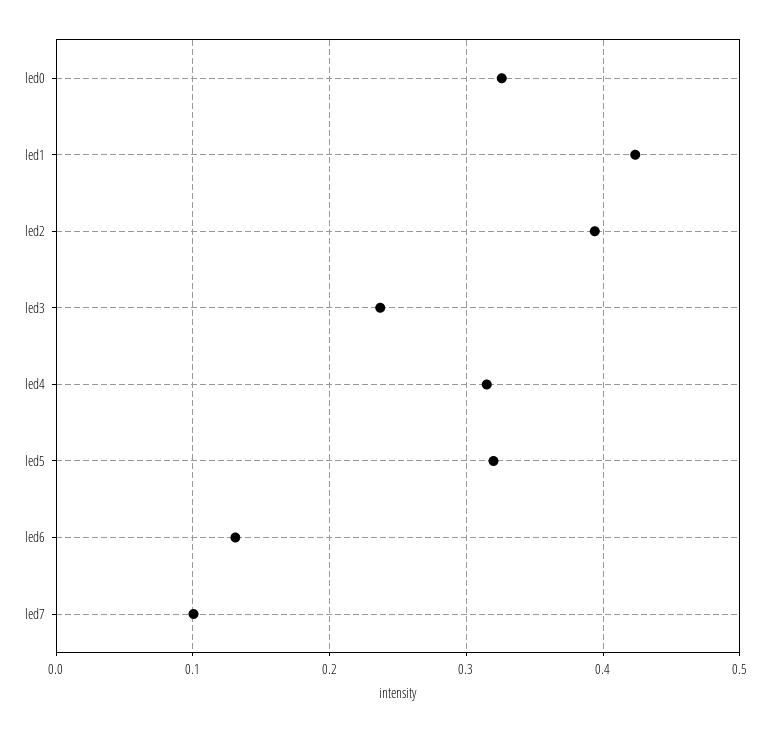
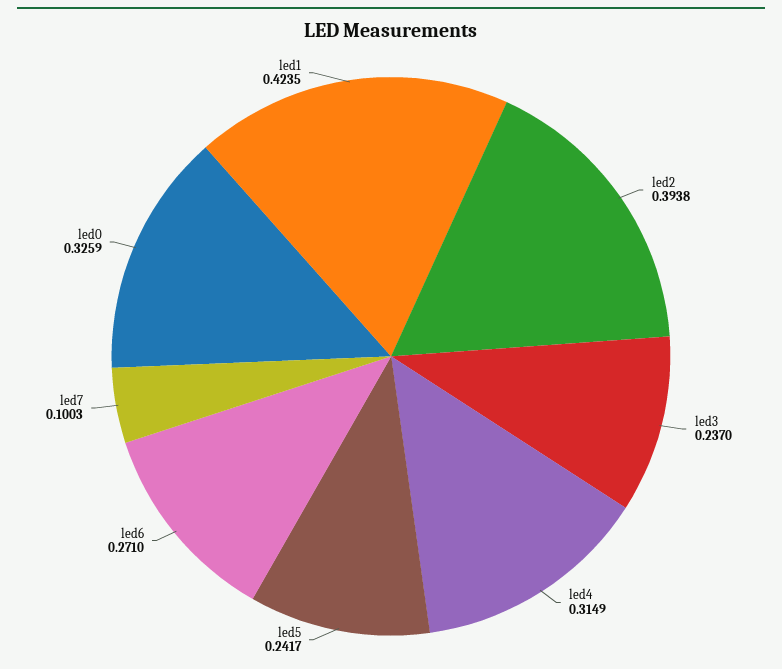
  {
    "led0": 0.3259,
    "led1": 0.4235,
    "led2": 0.3938,
    "led3": 0.237,
    "led4": 0.3149,
-   "led5": 0.32,
+   "led5": 0.2417,
-   "led6": 0.13,
+   "led6": 0.271,
    "led7": 0.1003
  }

